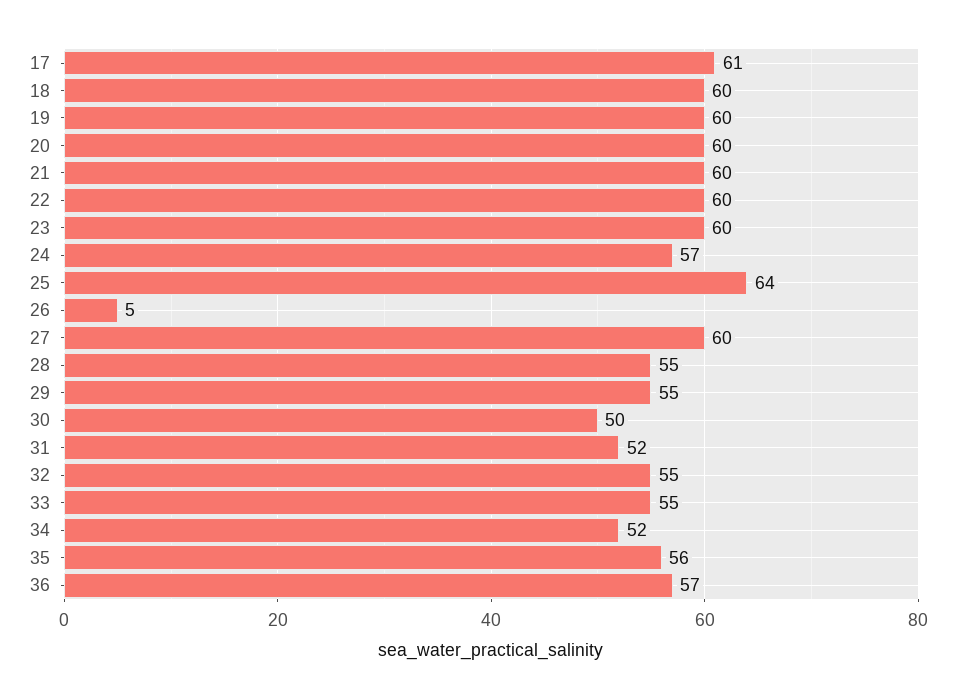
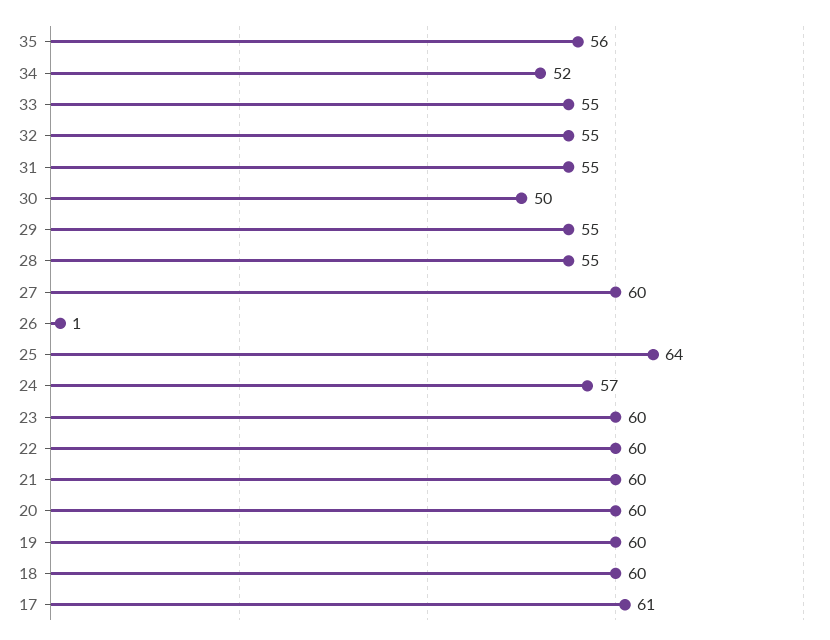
  {
    "17": 61,
    "18": 60,
    "19": 60,
    "20": 60,
    "21": 60,
    "22": 60,
    "23": 60,
    "24": 57,
    "25": 64,
-   "26": 5,
+   "26": 1,
    "27": 60,
    "28": 55,
    "29": 55,
    "30": 50,
-   "31": 52,
+   "31": 55,
    "32": 55,
    "33": 55,
    "34": 52,
-   "35": 56,
+   "35": 56
-   "36": 57
  }

